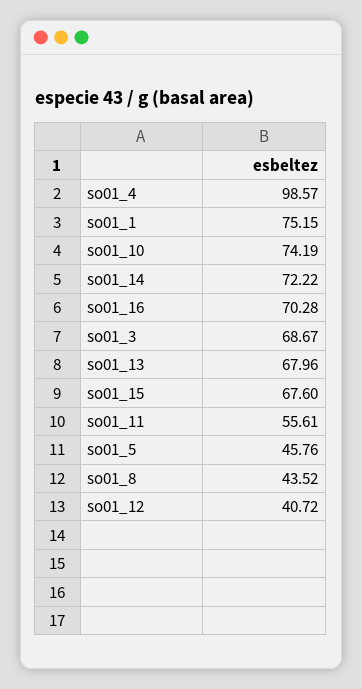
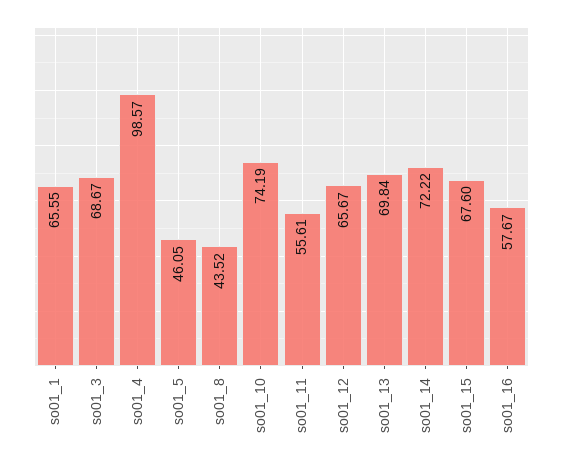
  {
    "so01_4": 98.57,
-   "so01_1": 75.15,
+   "so01_1": 65.55,
    "so01_10": 74.19,
    "so01_14": 72.22,
-   "so01_16": 70.28,
+   "so01_16": 57.67,
    "so01_3": 68.67,
-   "so01_13": 67.96,
+   "so01_13": 69.84,
    "so01_15": 67.6,
    "so01_11": 55.61,
-   "so01_5": 45.76,
+   "so01_5": 46.05,
    "so01_8": 43.52,
-   "so01_12": 40.72
+   "so01_12": 65.67
  }

